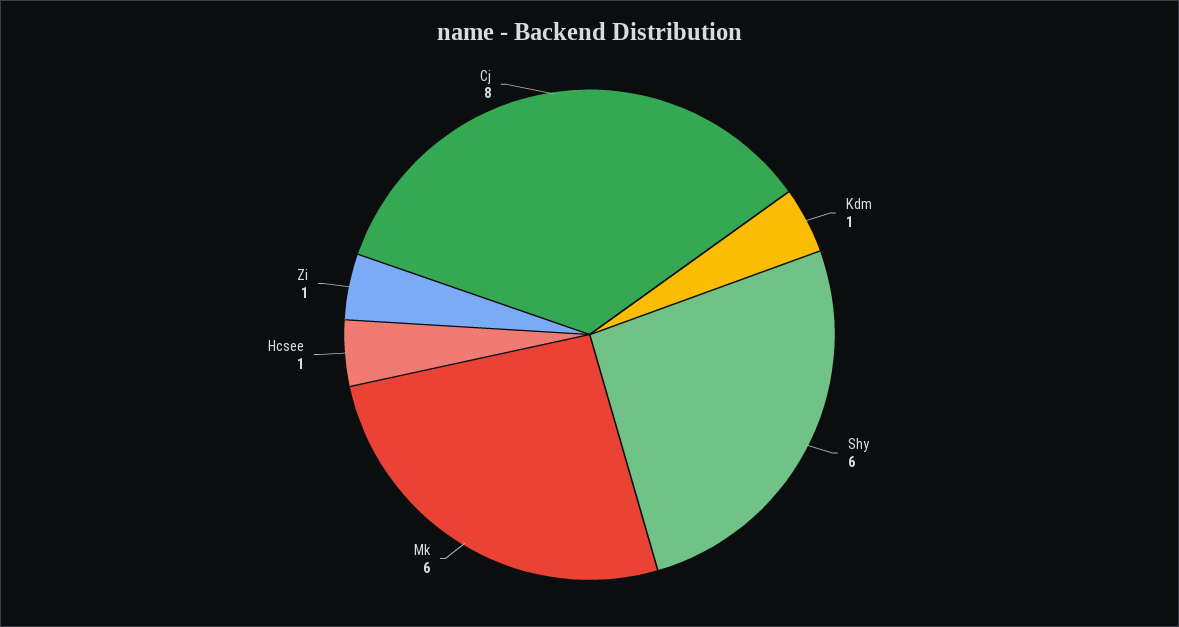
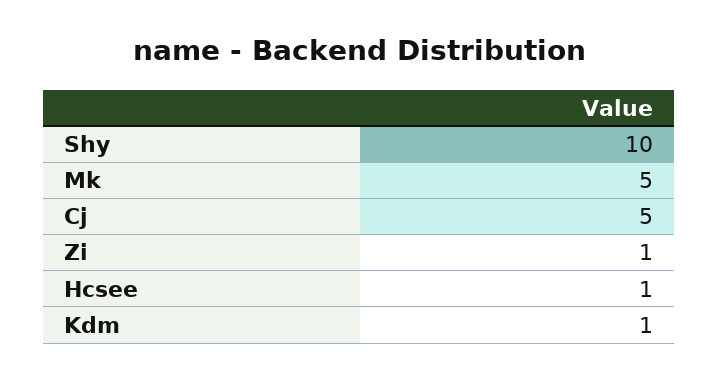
  {
    "Kdm": 1,
-   "Shy": 6,
+   "Shy": 10,
-   "Mk": 6,
+   "Mk": 5,
    "Hcsee": 1,
    "Zi": 1,
-   "Cj": 8
+   "Cj": 5
  }

